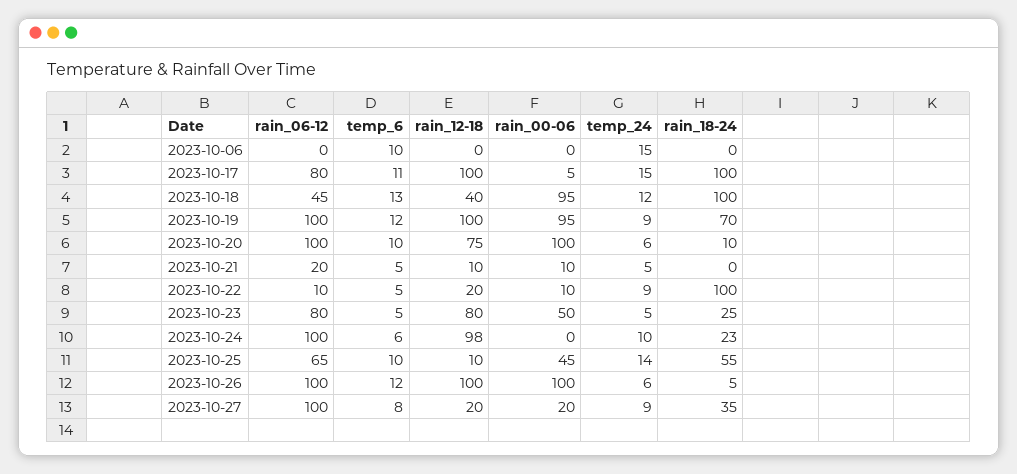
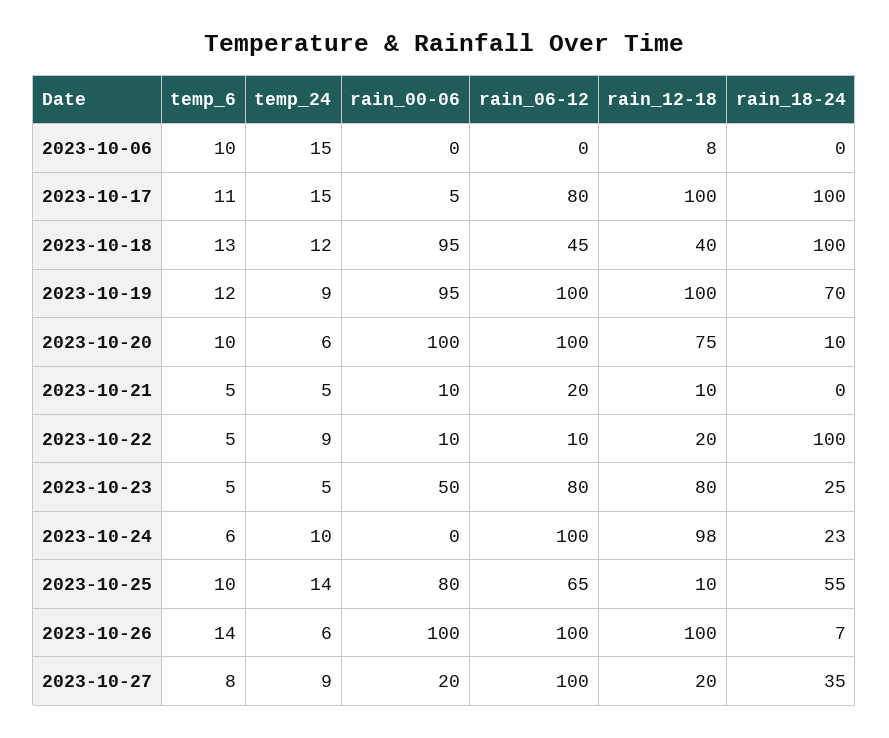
  {
    "rain_06-12": {
      "2023-10-06": 0,
      "2023-10-17": 80,
      "2023-10-18": 45,
      "2023-10-19": 100,
      "2023-10-20": 100,
      "2023-10-21": 20,
      "2023-10-22": 10,
      "2023-10-23": 80,
      "2023-10-24": 100,
      "2023-10-25": 65,
      "2023-10-26": 100,
      "2023-10-27": 100
    },
    "temp_6": {
      "2023-10-06": 10,
      "2023-10-17": 11,
      "2023-10-18": 13,
      "2023-10-19": 12,
      "2023-10-20": 10,
      "2023-10-21": 5,
      "2023-10-22": 5,
      "2023-10-23": 5,
      "2023-10-24": 6,
      "2023-10-25": 10,
-     "2023-10-26": 12,
+     "2023-10-26": 14,
      "2023-10-27": 8
    },
    "rain_12-18": {
-     "2023-10-06": 0,
+     "2023-10-06": 8,
      "2023-10-17": 100,
      "2023-10-18": 40,
      "2023-10-19": 100,
      "2023-10-20": 75,
      "2023-10-21": 10,
      "2023-10-22": 20,
      "2023-10-23": 80,
      "2023-10-24": 98,
      "2023-10-25": 10,
      "2023-10-26": 100,
      "2023-10-27": 20
    },
    "rain_00-06": {
      "2023-10-06": 0,
      "2023-10-17": 5,
      "2023-10-18": 95,
      "2023-10-19": 95,
      "2023-10-20": 100,
      "2023-10-21": 10,
      "2023-10-22": 10,
      "2023-10-23": 50,
      "2023-10-24": 0,
-     "2023-10-25": 45,
+     "2023-10-25": 80,
      "2023-10-26": 100,
      "2023-10-27": 20
    },
    "temp_24": {
      "2023-10-06": 15,
      "2023-10-17": 15,
      "2023-10-18": 12,
      "2023-10-19": 9,
      "2023-10-20": 6,
      "2023-10-21": 5,
      "2023-10-22": 9,
      "2023-10-23": 5,
      "2023-10-24": 10,
      "2023-10-25": 14,
      "2023-10-26": 6,
      "2023-10-27": 9
    },
    "rain_18-24": {
      "2023-10-06": 0,
      "2023-10-17": 100,
      "2023-10-18": 100,
      "2023-10-19": 70,
      "2023-10-20": 10,
      "2023-10-21": 0,
      "2023-10-22": 100,
      "2023-10-23": 25,
      "2023-10-24": 23,
      "2023-10-25": 55,
-     "2023-10-26": 5,
+     "2023-10-26": 7,
      "2023-10-27": 35
    }
  }

